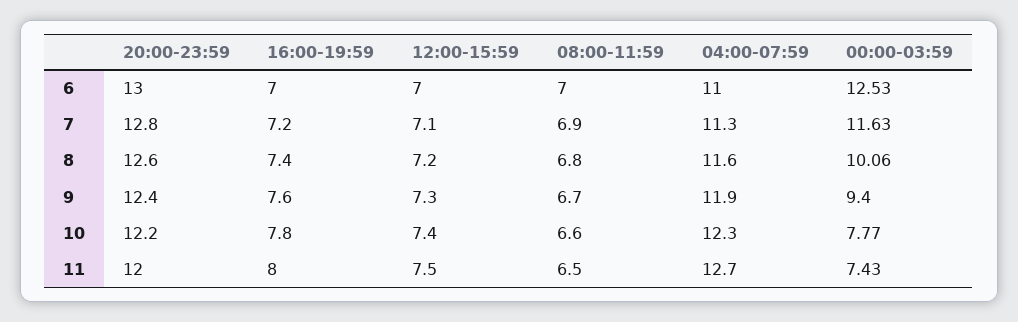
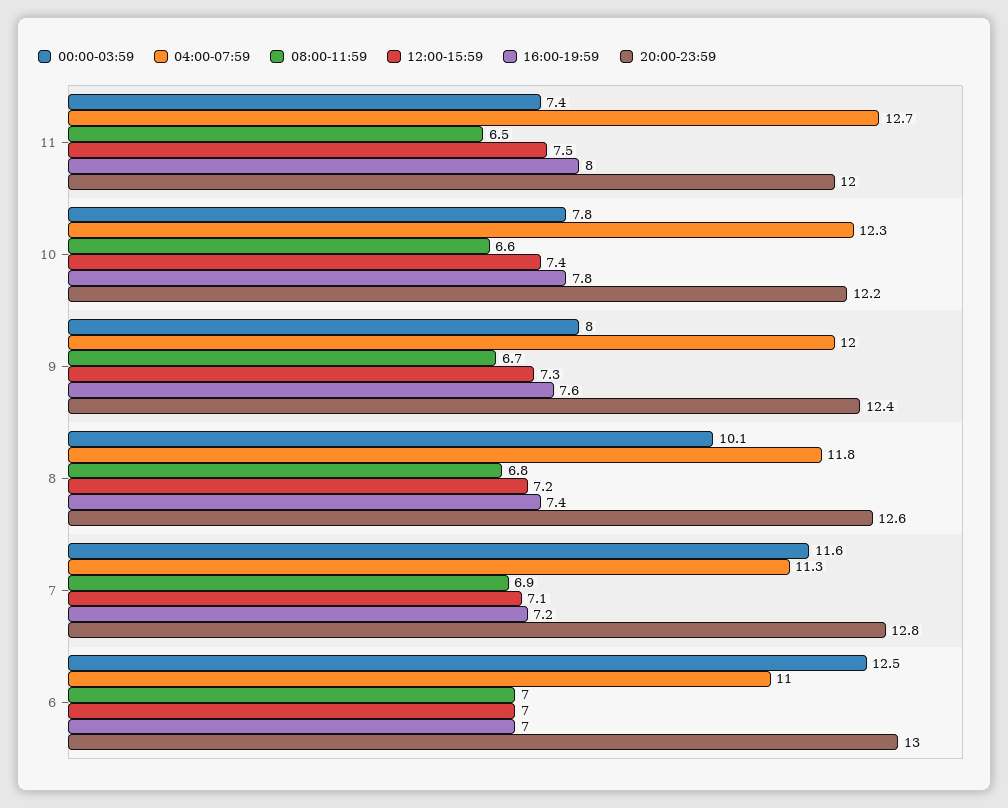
  {
    "20:00-23:59": {
      "6": 13,
      "7": 12.8,
      "8": 12.6,
      "9": 12.4,
      "10": 12.2,
      "11": 12
    },
    "16:00-19:59": {
      "6": 7,
      "7": 7.2,
      "8": 7.4,
      "9": 7.6,
      "10": 7.8,
      "11": 8
    },
    "12:00-15:59": {
      "6": 7,
      "7": 7.1,
      "8": 7.2,
      "9": 7.3,
      "10": 7.4,
      "11": 7.5
    },
    "08:00-11:59": {
      "6": 7,
      "7": 6.9,
      "8": 6.8,
      "9": 6.7,
      "10": 6.6,
      "11": 6.5
    },
    "04:00-07:59": {
      "6": 11,
      "7": 11.3,
-     "8": 11.6,
+     "8": 11.8,
-     "9": 11.9,
+     "9": 12,
      "10": 12.3,
      "11": 12.7
    },
    "00:00-03:59": {
      "6": 12.53,
      "7": 11.63,
      "8": 10.06,
-     "9": 9.4,
+     "9": 8,
      "10": 7.77,
      "11": 7.43
    }
  }

